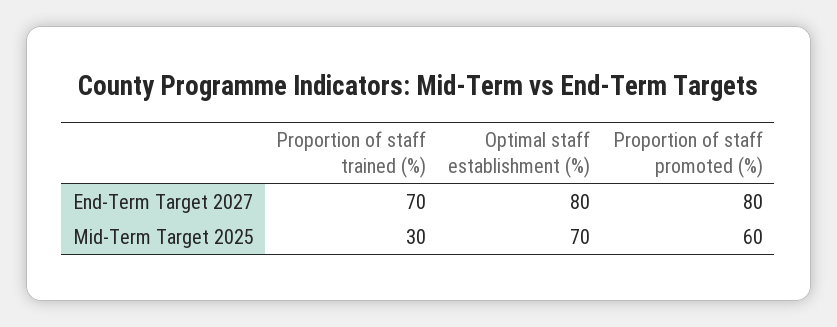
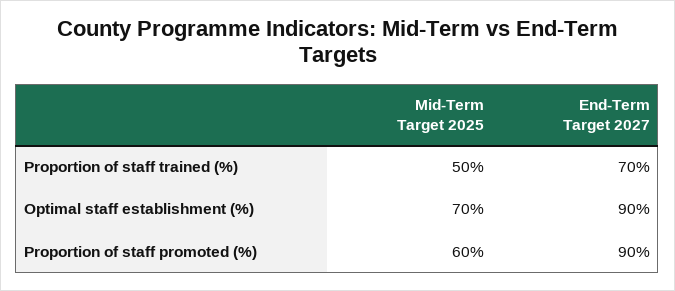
  {
    "Proportion of staff trained (%)": {
      "End-Term Target 2027": 70,
-     "Mid-Term Target 2025": 30
+     "Mid-Term Target 2025": 50
    },
    "Optimal staff establishment (%)": {
-     "End-Term Target 2027": 80,
+     "End-Term Target 2027": 90,
      "Mid-Term Target 2025": 70
    },
    "Proportion of staff promoted (%)": {
-     "End-Term Target 2027": 80,
+     "End-Term Target 2027": 90,
      "Mid-Term Target 2025": 60
    }
  }

